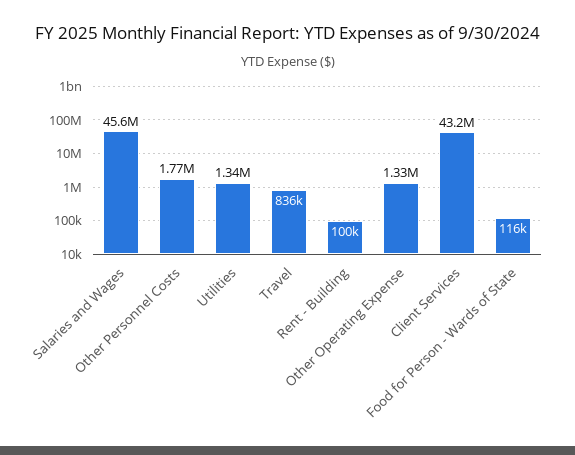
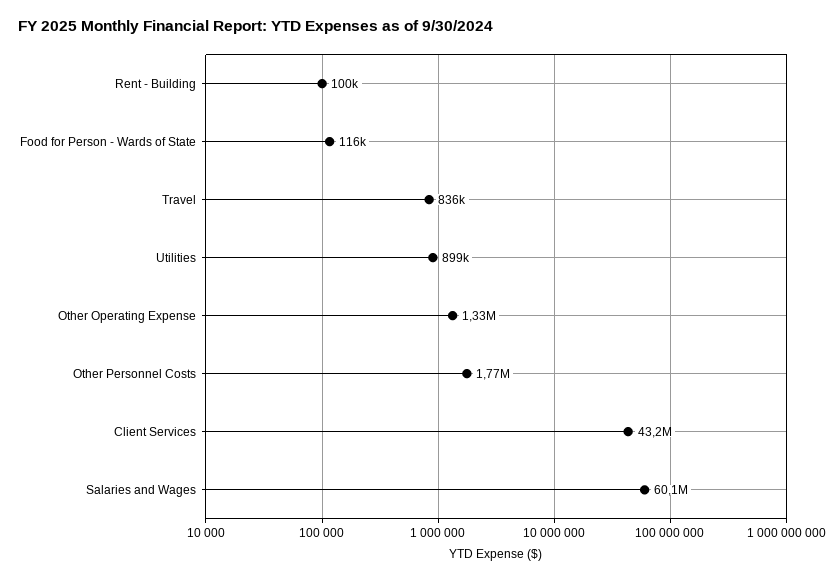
  {
-   "Salaries and Wages": 45600000,
+   "Salaries and Wages": 60100000,
    "Other Personnel Costs": 1770000,
-   "Utilities": 1340000,
+   "Utilities": 899000,
    "Travel": 836000,
    "Rent - Building": 100000,
    "Other Operating Expense": 1330000,
    "Client Services": 43200000,
    "Food for Person - Wards of State": 116000
  }

